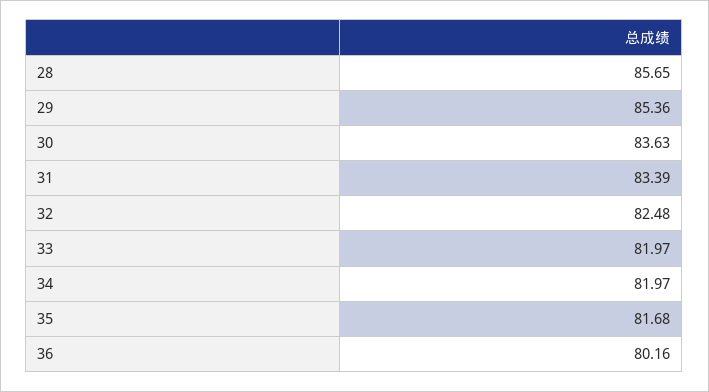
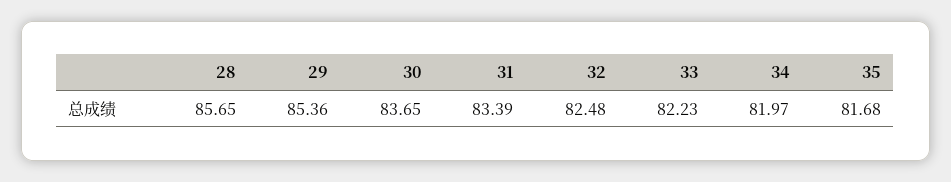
  {
    "28": 85.65,
    "29": 85.36,
-   "30": 83.63,
+   "30": 83.65,
    "31": 83.39,
    "32": 82.48,
-   "33": 81.97,
+   "33": 82.23,
    "34": 81.97,
-   "35": 81.68,
+   "35": 81.68
-   "36": 80.16
  }

